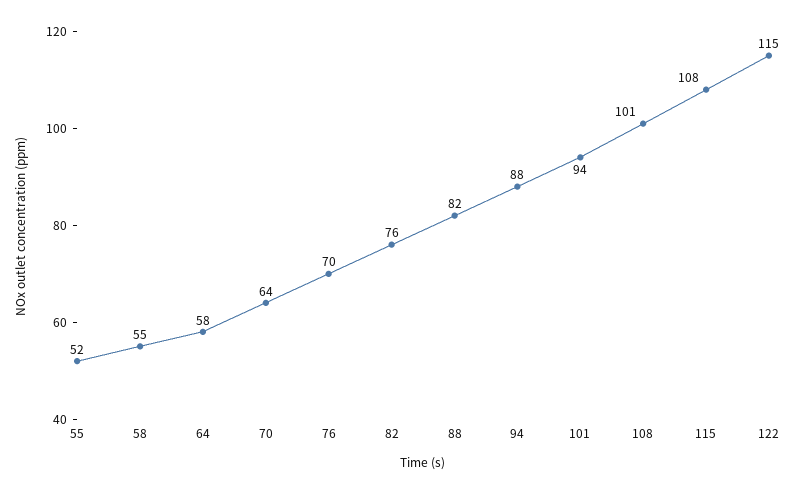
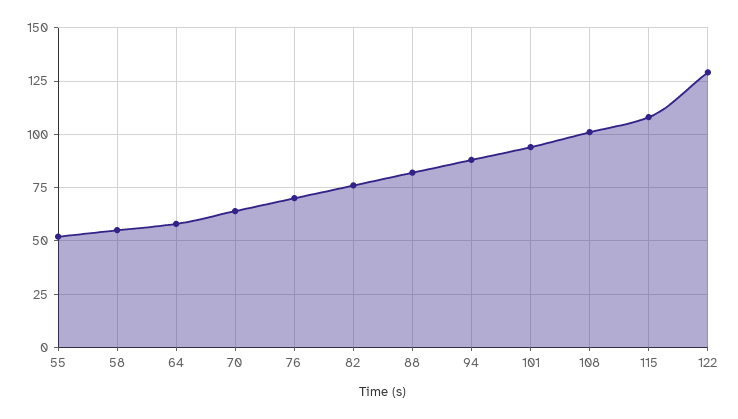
  {
    "55": 52,
    "58": 55,
    "64": 58,
    "70": 64,
    "76": 70,
    "82": 76,
    "88": 82,
    "94": 88,
    "101": 94,
    "108": 101,
    "115": 108,
-   "122": 115
+   "122": 130
  }

